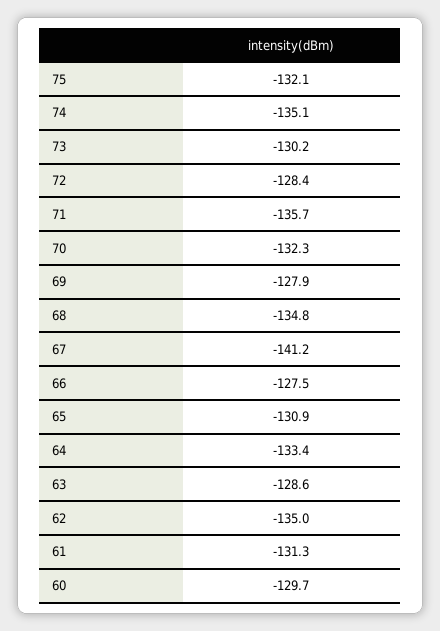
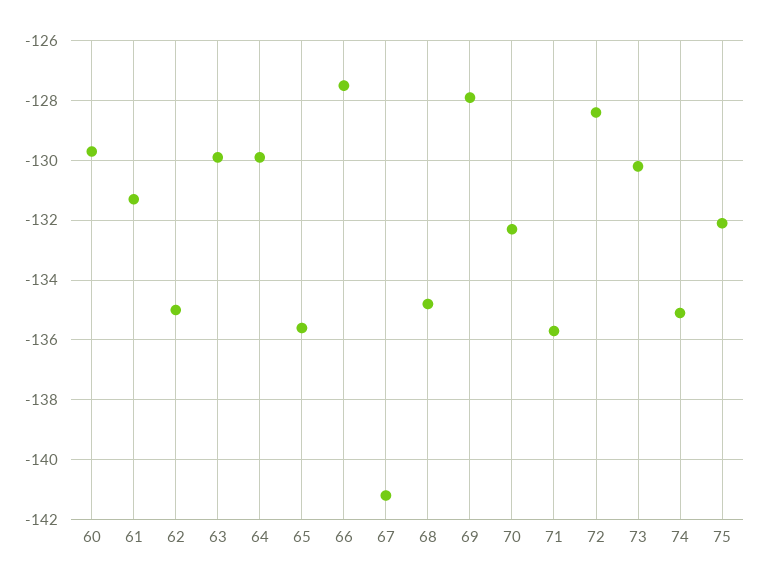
  {
    "75": -132.1,
    "74": -135.1,
    "73": -130.2,
    "72": -128.4,
    "71": -135.7,
    "70": -132.3,
    "69": -127.9,
    "68": -134.8,
    "67": -141.2,
    "66": -127.5,
-   "65": -130.9,
+   "65": -135.5,
-   "64": -133.4,
+   "64": -130,
-   "63": -128.6,
+   "63": -130,
    "62": -135,
    "61": -131.3,
    "60": -129.7
  }

